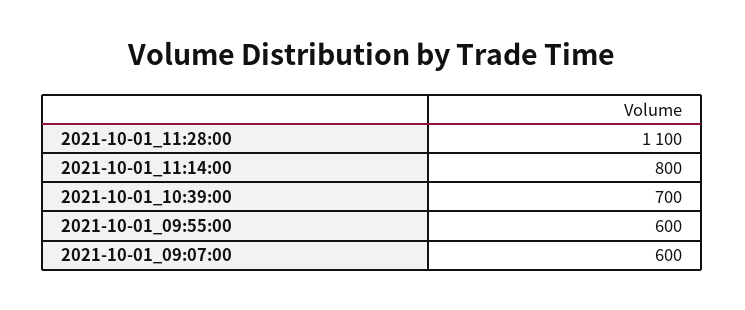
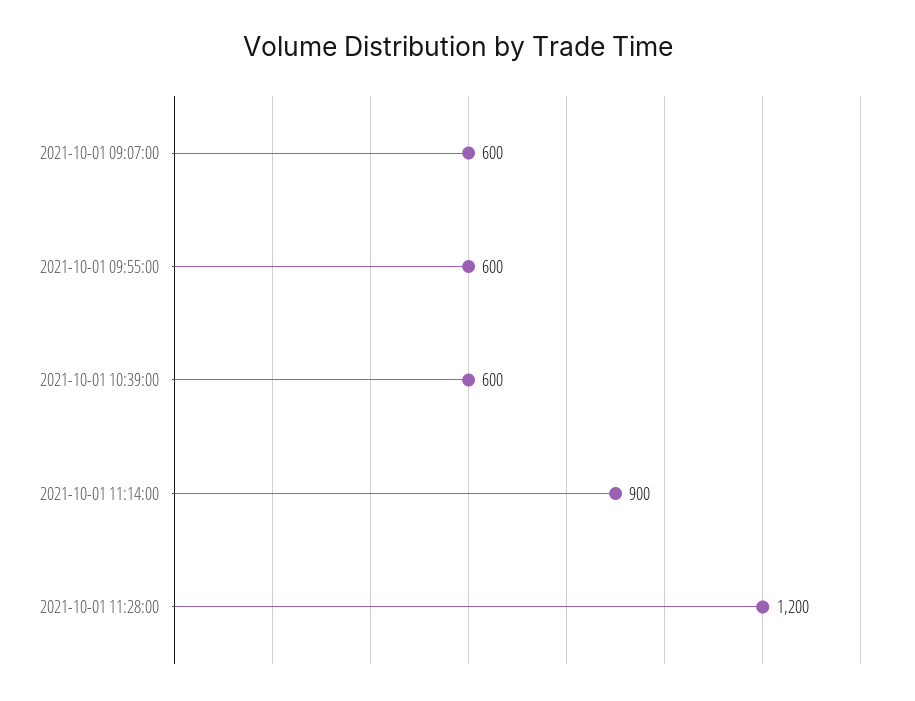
  {
-   "2021-10-01_11:28:00": 1100,
+   "2021-10-01_11:28:00": 1200,
-   "2021-10-01_11:14:00": 800,
+   "2021-10-01_11:14:00": 900,
-   "2021-10-01_10:39:00": 700,
+   "2021-10-01_10:39:00": 600,
    "2021-10-01_09:55:00": 600,
    "2021-10-01_09:07:00": 600
  }

